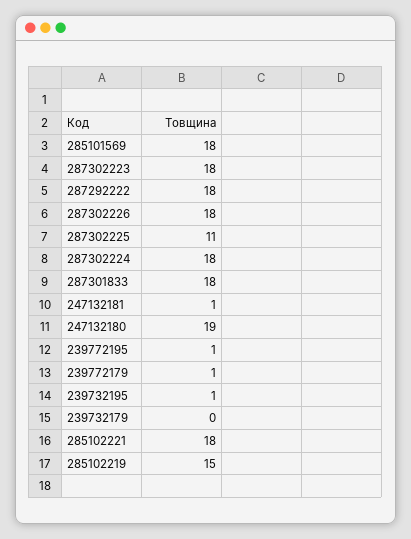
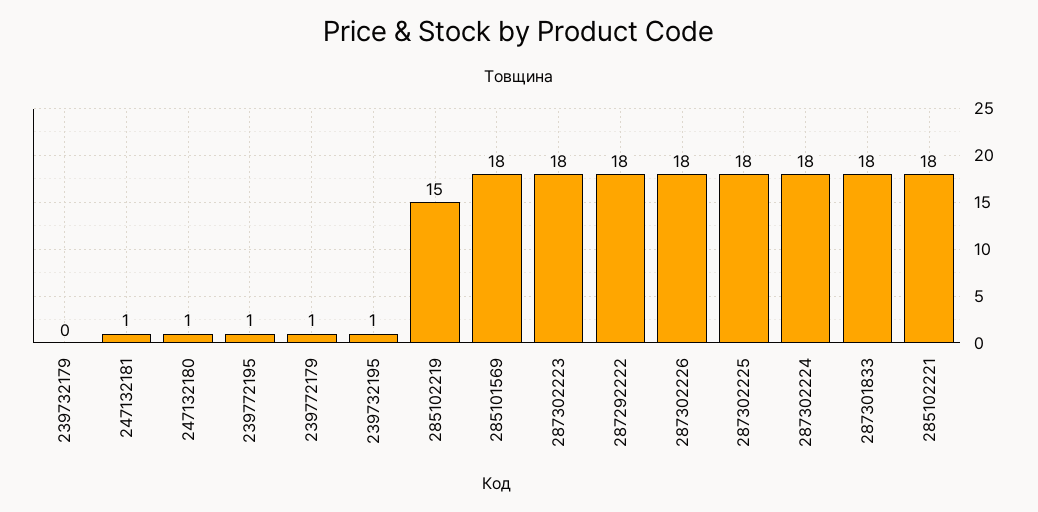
  {
    "285101569": 18,
    "287302223": 18,
    "287292222": 18,
    "287302226": 18,
-   "287302225": 11,
+   "287302225": 18,
    "287302224": 18,
    "287301833": 18,
    "247132181": 1,
-   "247132180": 19,
+   "247132180": 1,
    "239772195": 1,
    "239772179": 1,
    "239732195": 1,
    "239732179": 0,
    "285102221": 18,
    "285102219": 15
  }

